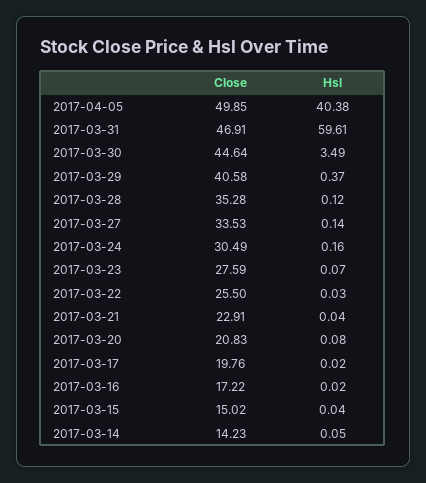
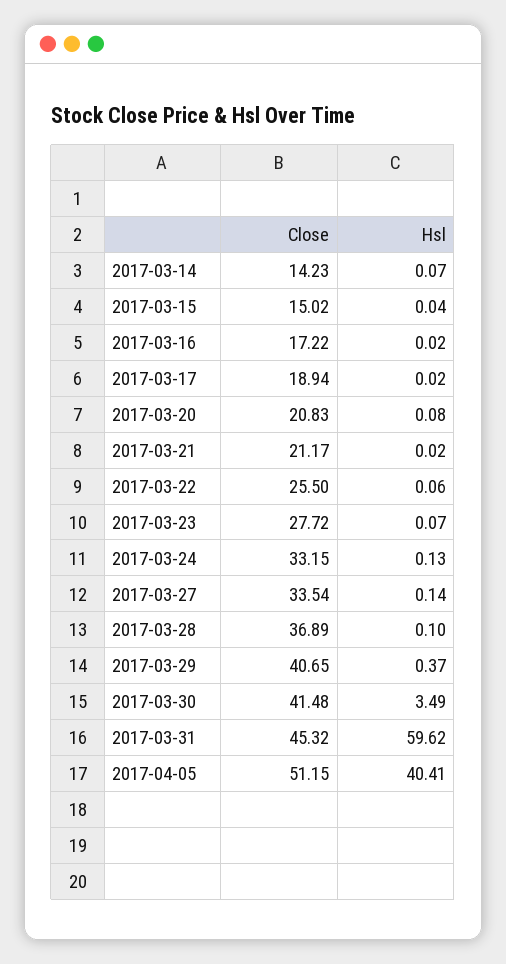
  {
    "Close": {
-     "2017-04-05": 49.85,
+     "2017-04-05": 51.15,
-     "2017-03-31": 46.91,
+     "2017-03-31": 45.32,
-     "2017-03-30": 44.64,
+     "2017-03-30": 41.48,
-     "2017-03-29": 40.58,
+     "2017-03-29": 40.65,
-     "2017-03-28": 35.28,
+     "2017-03-28": 36.89,
-     "2017-03-27": 33.53,
+     "2017-03-27": 33.54,
-     "2017-03-24": 30.49,
+     "2017-03-24": 33.15,
-     "2017-03-23": 27.59,
+     "2017-03-23": 27.72,
      "2017-03-22": 25.5,
-     "2017-03-21": 22.91,
+     "2017-03-21": 21.17,
      "2017-03-20": 20.83,
-     "2017-03-17": 19.76,
+     "2017-03-17": 18.94,
      "2017-03-16": 17.22,
      "2017-03-15": 15.02,
      "2017-03-14": 14.23
    },
    "Hsl": {
-     "2017-04-05": 40.38,
+     "2017-04-05": 40.41,
-     "2017-03-31": 59.61,
+     "2017-03-31": 59.62,
      "2017-03-30": 3.49,
      "2017-03-29": 0.37,
-     "2017-03-28": 0.12,
+     "2017-03-28": 0.1,
      "2017-03-27": 0.14,
-     "2017-03-24": 0.16,
+     "2017-03-24": 0.13,
      "2017-03-23": 0.07,
-     "2017-03-22": 0.03,
+     "2017-03-22": 0.06,
-     "2017-03-21": 0.04,
+     "2017-03-21": 0.02,
      "2017-03-20": 0.08,
      "2017-03-17": 0.02,
      "2017-03-16": 0.02,
      "2017-03-15": 0.04,
-     "2017-03-14": 0.05
+     "2017-03-14": 0.07
    }
  }

